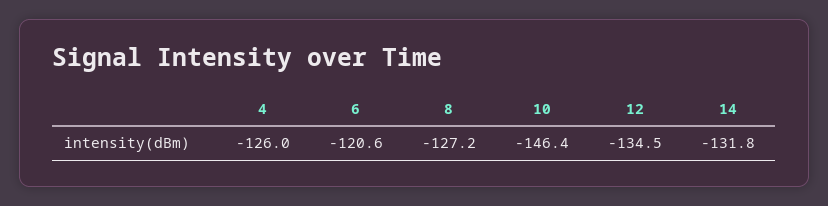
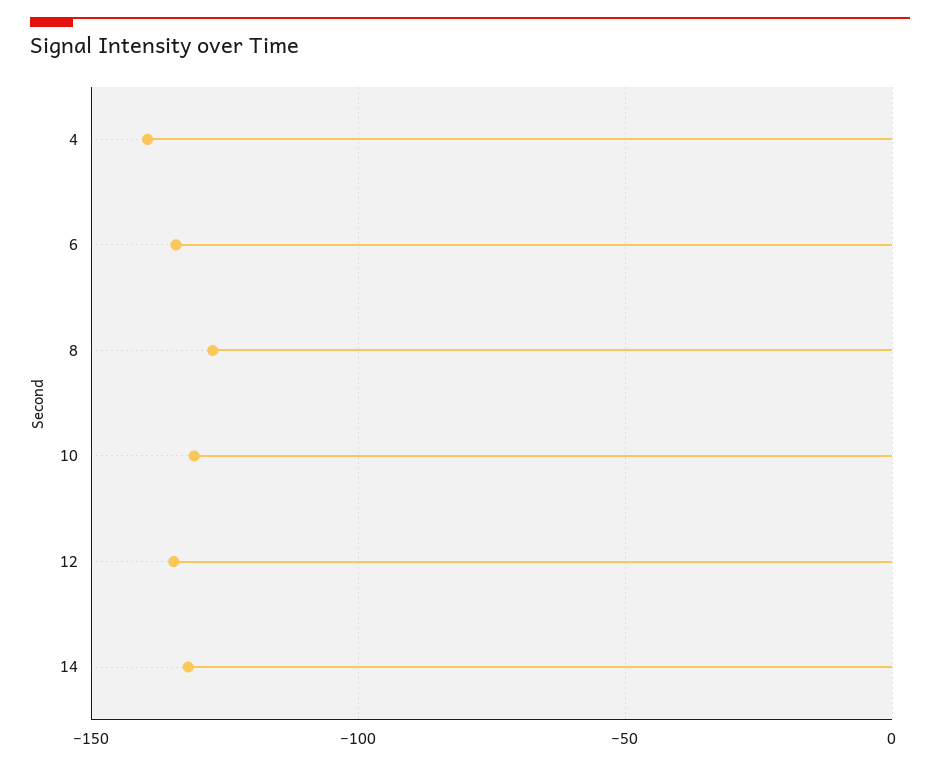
  {
-   "4": -126,
+   "4": -140,
-   "6": -120.6,
+   "6": -135,
    "8": -127.2,
-   "10": -146.4,
+   "10": -130,
    "12": -134.5,
    "14": -131.8
  }

